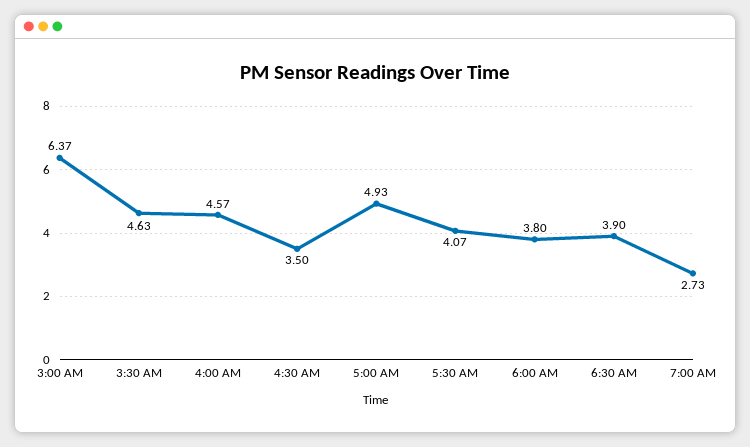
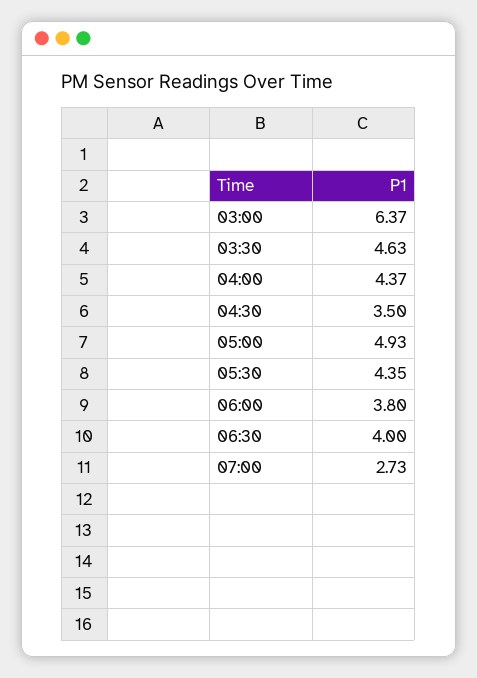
  {
    "3:00 AM": 6.37,
    "3:30 AM": 4.63,
-   "4:00 AM": 4.57,
+   "4:00 AM": 4.37,
    "4:30 AM": 3.5,
    "5:00 AM": 4.93,
-   "5:30 AM": 4.07,
+   "5:30 AM": 4.35,
    "6:00 AM": 3.8,
-   "6:30 AM": 3.9,
+   "6:30 AM": 4,
    "7:00 AM": 2.73
  }

